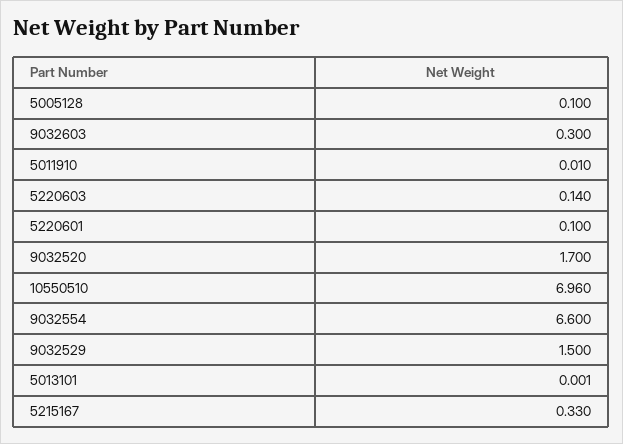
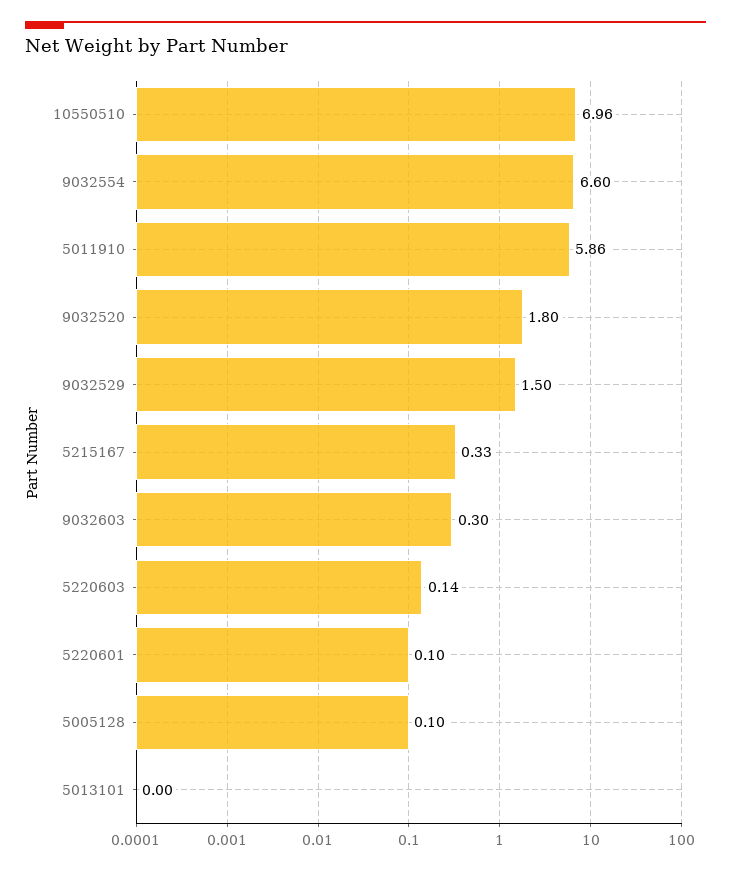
  {
    "5005128": 0.1,
    "9032603": 0.3,
-   "5011910": 0.01,
+   "5011910": 5.86,
    "5220603": 0.14,
    "5220601": 0.1,
-   "9032520": 1.7,
+   "9032520": 1.8,
    "10550510": 6.96,
    "9032554": 6.6,
    "9032529": 1.5,
    "5013101": 0.001,
    "5215167": 0.33
  }

